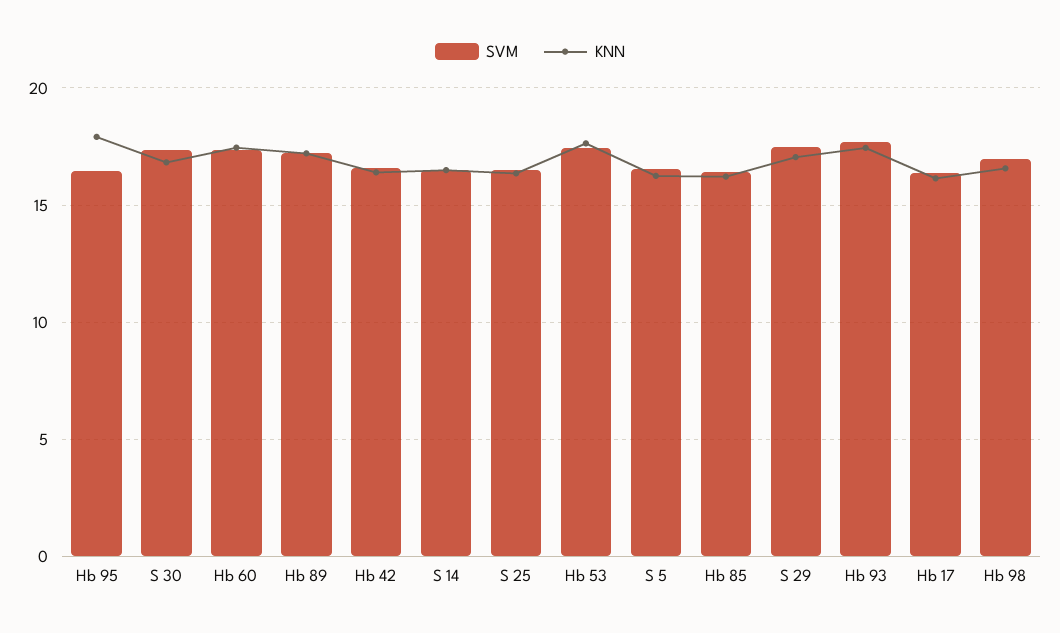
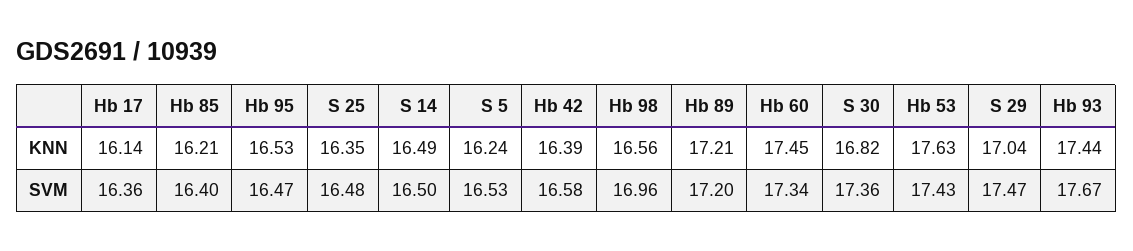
  {
    "SVM": {
      "Hb 95": 16.47,
      "S 30": 17.36,
      "Hb 60": 17.34,
      "Hb 89": 17.2,
      "Hb 42": 16.58,
      "S 14": 16.5,
      "S 25": 16.48,
      "Hb 53": 17.43,
      "S 5": 16.53,
      "Hb 85": 16.4,
      "S 29": 17.47,
      "Hb 93": 17.67,
      "Hb 17": 16.36,
      "Hb 98": 16.96
    },
    "KNN": {
-     "Hb 95": 18,
+     "Hb 95": 16.53,
      "S 30": 16.82,
      "Hb 60": 17.45,
      "Hb 89": 17.21,
      "Hb 42": 16.39,
      "S 14": 16.49,
      "S 25": 16.35,
      "Hb 53": 17.63,
      "S 5": 16.24,
      "Hb 85": 16.21,
      "S 29": 17.04,
      "Hb 93": 17.44,
      "Hb 17": 16.14,
      "Hb 98": 16.56
    }
  }

